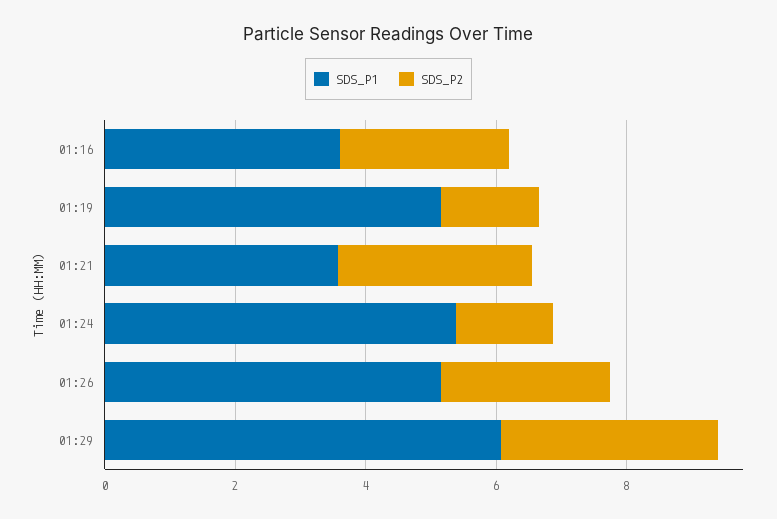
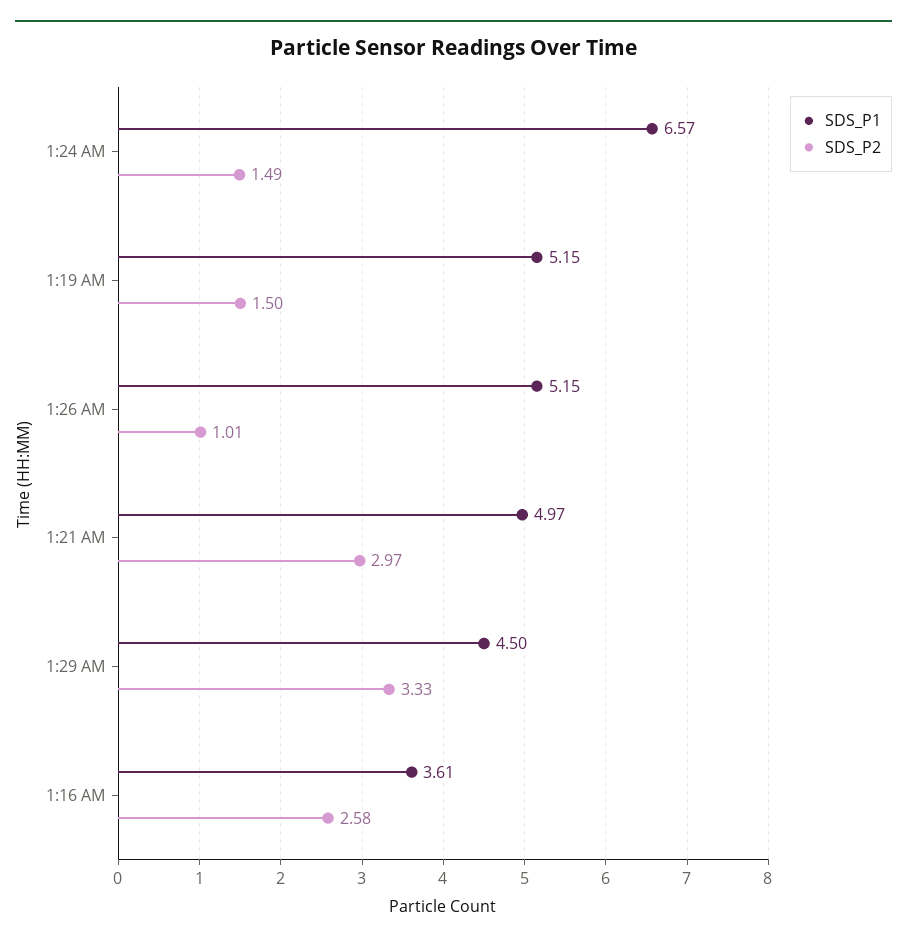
  {
    "SDS_P1": {
      "01:16": 3.61,
      "01:19": 5.15,
-     "01:21": 3.5,
+     "01:21": 4.97,
-     "01:24": 5.5,
+     "01:24": 6.57,
      "01:26": 5.15,
-     "01:29": 6
+     "01:29": 4.5
    },
    "SDS_P2": {
      "01:16": 2.58,
      "01:19": 1.5,
      "01:21": 2.97,
      "01:24": 1.49,
-     "01:26": 2.5,
+     "01:26": 1.01,
      "01:29": 3.33
    }
  }

